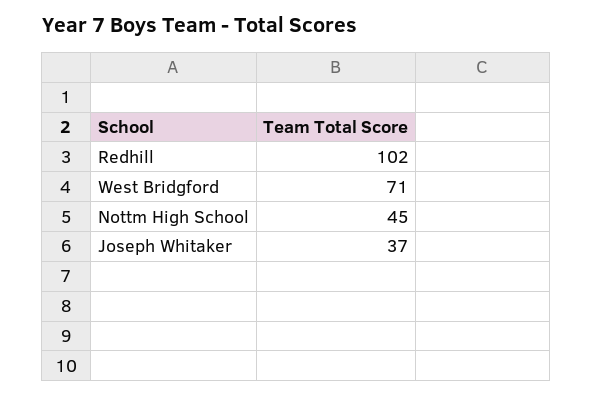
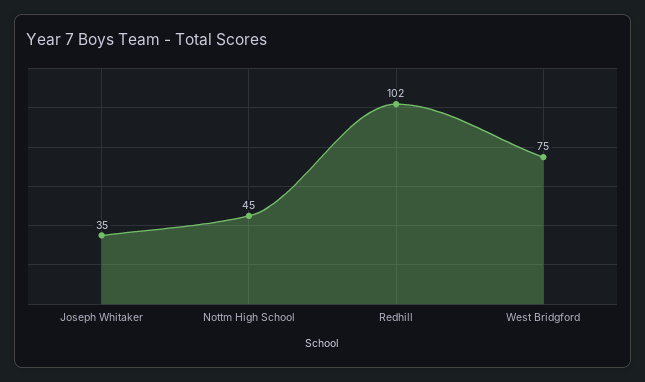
  {
    "Redhill": 102,
-   "West Bridgford": 71,
+   "West Bridgford": 75,
    "Nottm High School": 45,
-   "Joseph Whitaker": 37
+   "Joseph Whitaker": 35
  }

